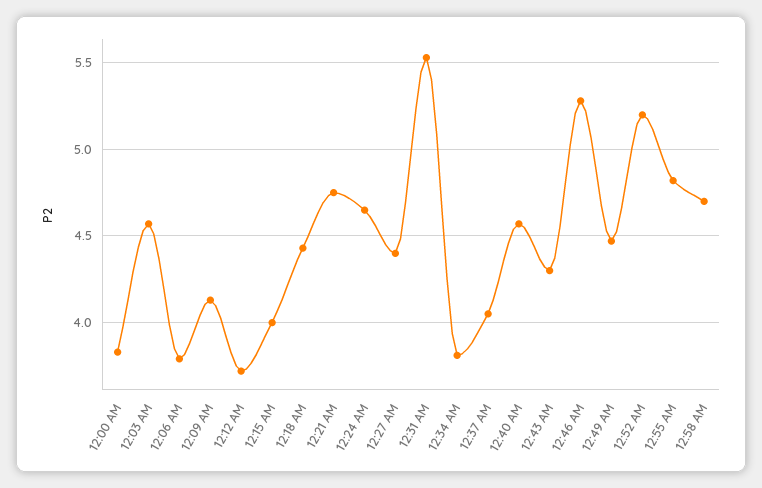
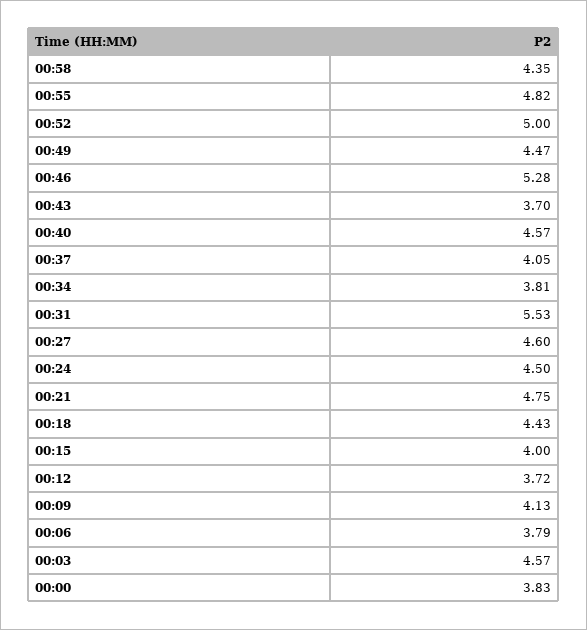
  {
    "12:00 AM": 3.83,
    "12:03 AM": 4.57,
    "12:06 AM": 3.79,
    "12:09 AM": 4.13,
    "12:12 AM": 3.72,
    "12:15 AM": 4,
    "12:18 AM": 4.43,
    "12:21 AM": 4.75,
-   "12:24 AM": 4.65,
+   "12:24 AM": 4.5,
-   "12:27 AM": 4.4,
+   "12:27 AM": 4.6,
    "12:31 AM": 5.53,
    "12:34 AM": 3.81,
    "12:37 AM": 4.05,
    "12:40 AM": 4.57,
-   "12:43 AM": 4.3,
+   "12:43 AM": 3.7,
    "12:46 AM": 5.28,
    "12:49 AM": 4.47,
-   "12:52 AM": 5.2,
+   "12:52 AM": 5,
    "12:55 AM": 4.82,
-   "12:58 AM": 4.7
+   "12:58 AM": 4.35
  }

